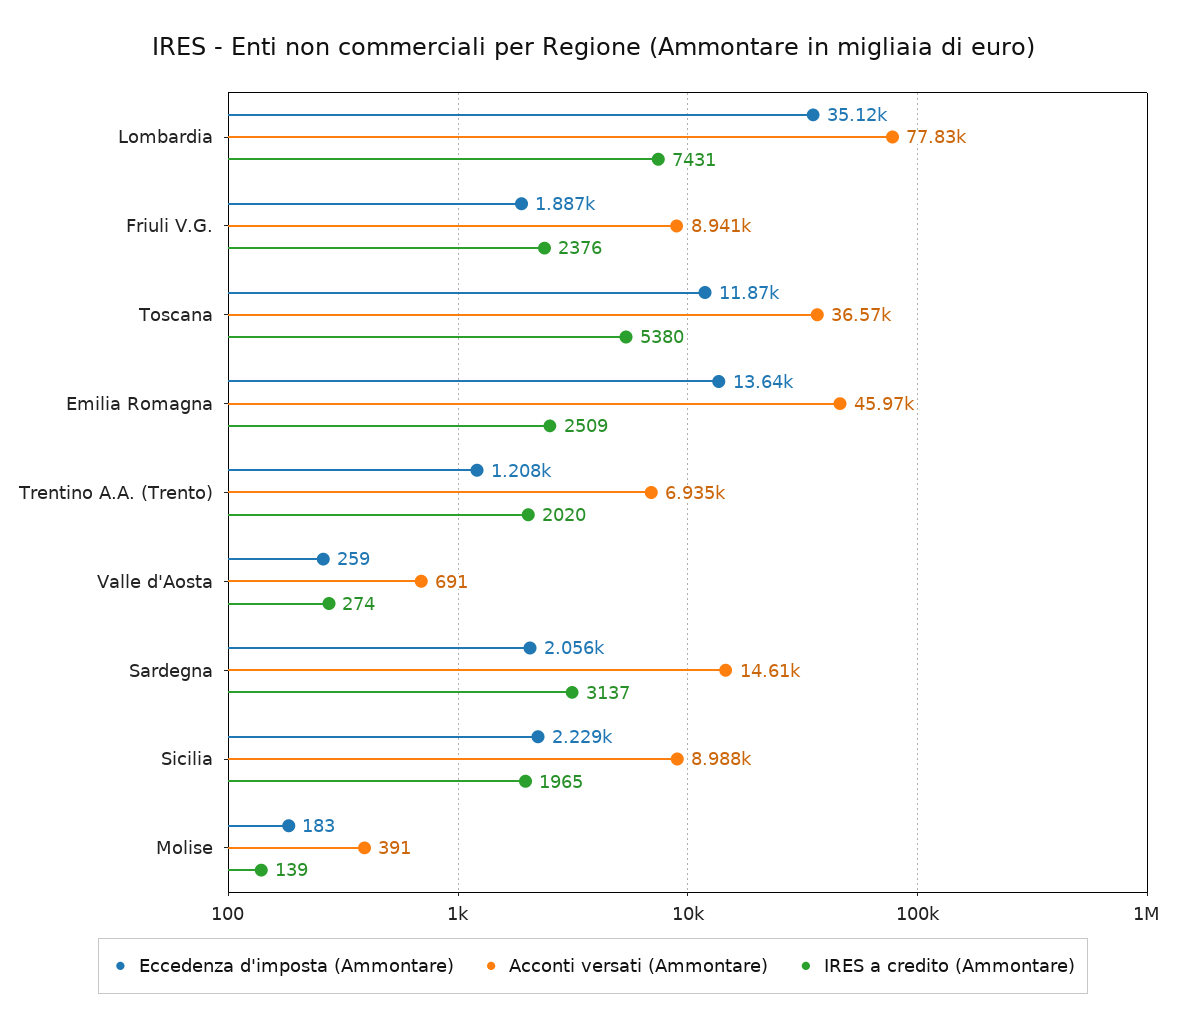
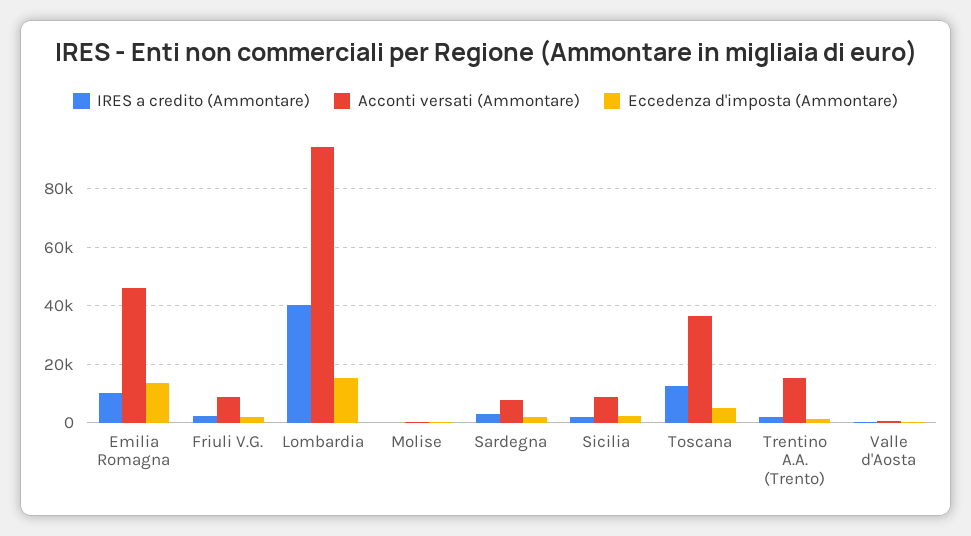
  {
    "Eccedenza d'imposta (Ammontare)": {
-     "Lombardia": 35120,
+     "Lombardia": 15000,
      "Friuli V.G.": 1887,
-     "Toscana": 11870,
+     "Toscana": 5000,
      "Emilia Romagna": 13640,
      "Trentino A.A. (Trento)": 1208,
      "Valle d'Aosta": 259,
      "Sardegna": 2056,
      "Sicilia": 2229,
      "Molise": 183
    },
    "Acconti versati (Ammontare)": {
-     "Lombardia": 77830,
+     "Lombardia": 95000,
      "Friuli V.G.": 8941,
      "Toscana": 36570,
      "Emilia Romagna": 45970,
-     "Trentino A.A. (Trento)": 6935,
+     "Trentino A.A. (Trento)": 15000,
      "Valle d'Aosta": 691,
-     "Sardegna": 14610,
+     "Sardegna": 7500,
      "Sicilia": 8988,
      "Molise": 391
    },
    "IRES a credito (Ammontare)": {
-     "Lombardia": 7431,
+     "Lombardia": 40000,
      "Friuli V.G.": 2376,
-     "Toscana": 5380,
+     "Toscana": 12500,
-     "Emilia Romagna": 2509,
+     "Emilia Romagna": 10000,
      "Trentino A.A. (Trento)": 2020,
      "Valle d'Aosta": 274,
      "Sardegna": 3137,
      "Sicilia": 1965,
      "Molise": 139
    }
  }

